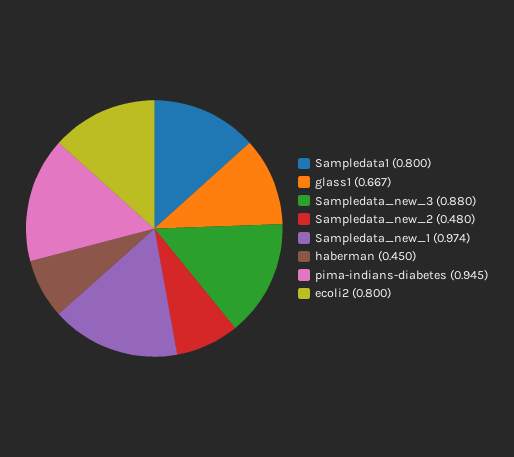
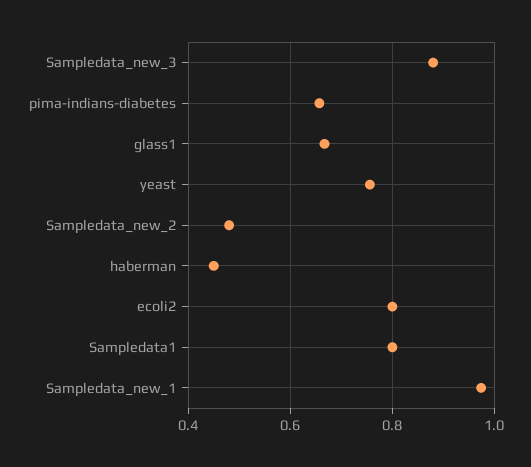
  {
    "Sampledata1": 0.8,
    "glass1": 0.667,
    "Sampledata_new_3": 0.88,
    "Sampledata_new_2": 0.48,
    "Sampledata_new_1": 0.974,
    "haberman": 0.45,
-   "pima-indians-diabetes": 0.945,
+   "pima-indians-diabetes": 0.66,
-   "ecoli2": 0.8
+   "ecoli2": 0.8,
+   "yeast": 0.76
  }

